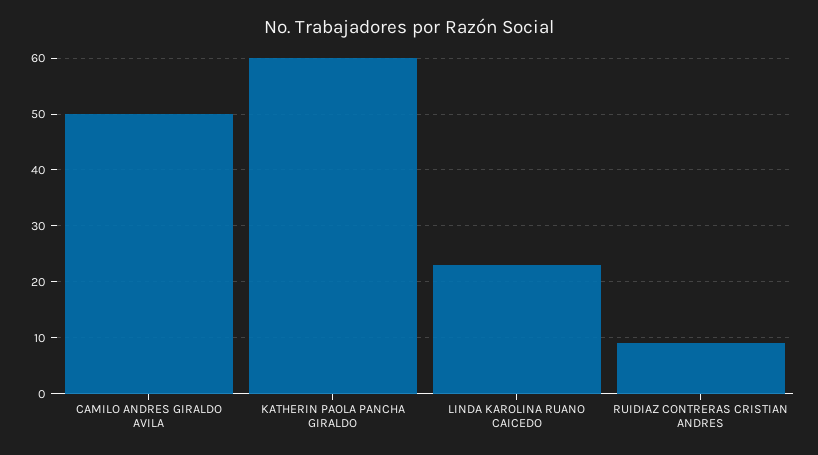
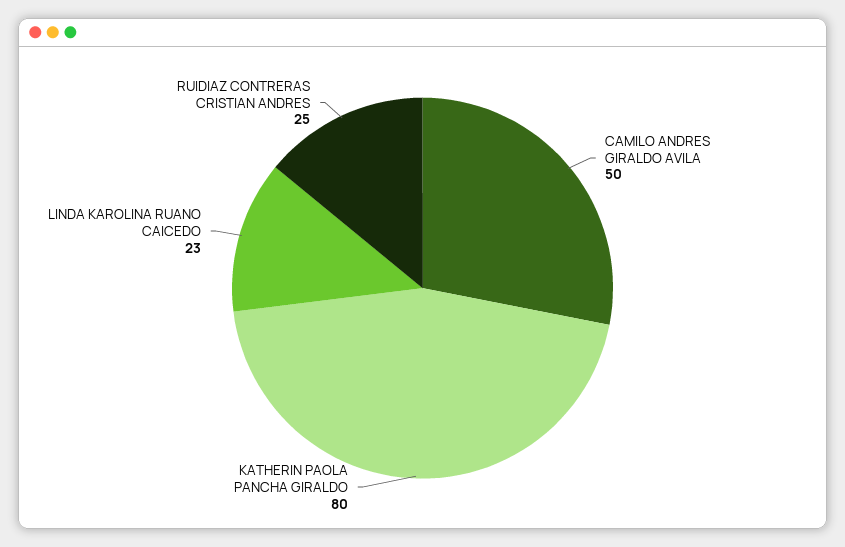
  {
    "CAMILO ANDRES GIRALDO AVILA": 50,
-   "KATHERIN PAOLA PANCHA GIRALDO": 60,
+   "KATHERIN PAOLA PANCHA GIRALDO": 80,
    "LINDA KAROLINA RUANO CAICEDO": 23,
-   "RUIDIAZ CONTRERAS CRISTIAN ANDRES": 10
+   "RUIDIAZ CONTRERAS CRISTIAN ANDRES": 25
  }

